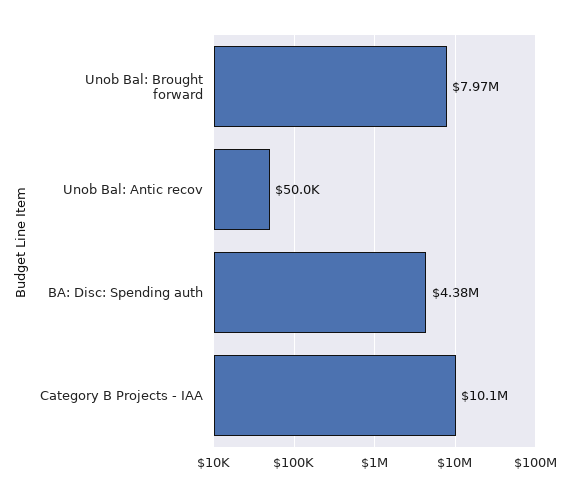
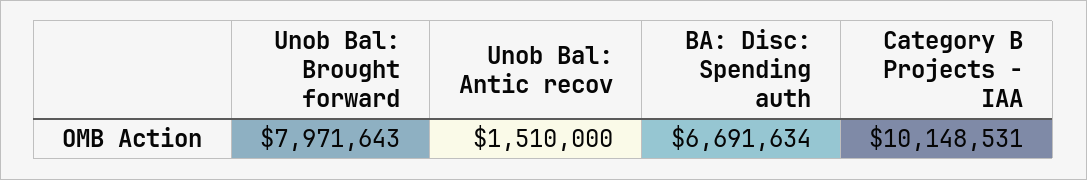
  {
    "Unob Bal: Brought forward": 7971643,
-   "Unob Bal: Antic recov": 50000,
+   "Unob Bal: Antic recov": 1510000,
-   "BA: Disc: Spending auth": 4380000,
+   "BA: Disc: Spending auth": 6691634,
    "Category B Projects - IAA": 10148531
  }

